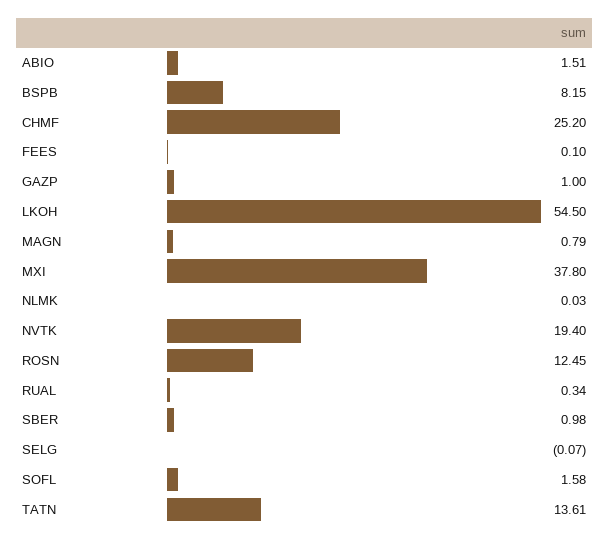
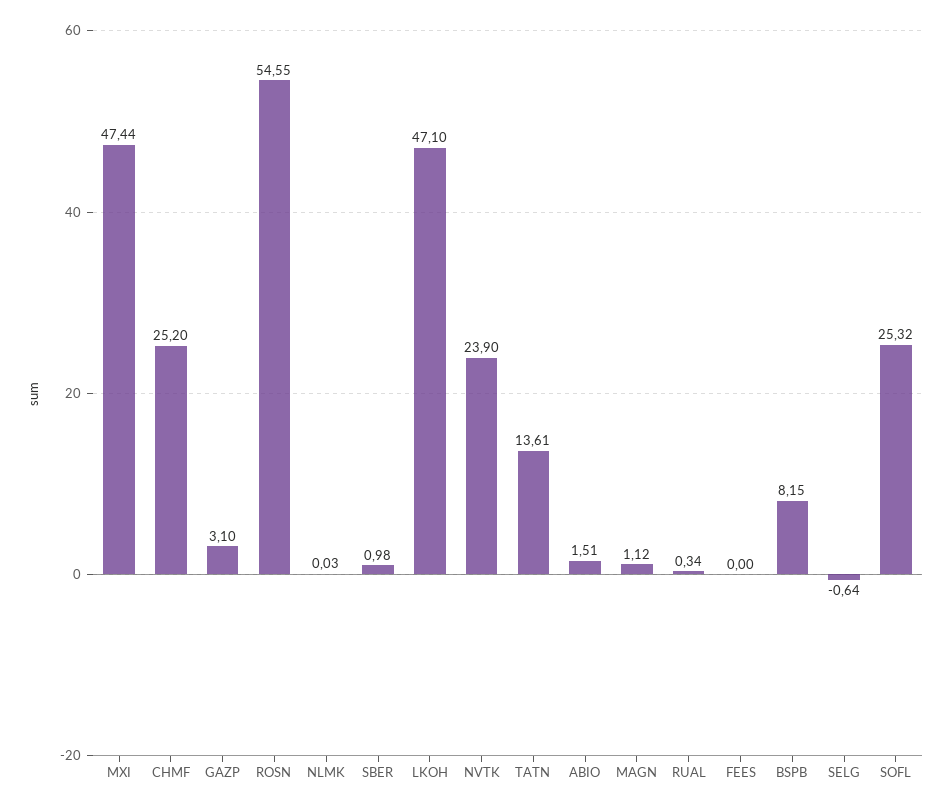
  {
    "ABIO": 1.51,
    "BSPB": 8.15,
    "CHMF": 25.2,
-   "FEES": 0.1,
+   "FEES": 0,
-   "GAZP": 1,
+   "GAZP": 3.1,
-   "LKOH": 54.5,
+   "LKOH": 47.1,
-   "MAGN": 0.79,
+   "MAGN": 1.12,
-   "MXI": 37.8,
+   "MXI": 47.44,
    "NLMK": 0.03,
-   "NVTK": 19.4,
+   "NVTK": 23.9,
-   "ROSN": 12.45,
+   "ROSN": 54.55,
    "RUAL": 0.34,
    "SBER": 0.98,
-   "SELG": -0.07,
+   "SELG": -0.64,
-   "SOFL": 1.58,
+   "SOFL": 25.32,
    "TATN": 13.61
  }

